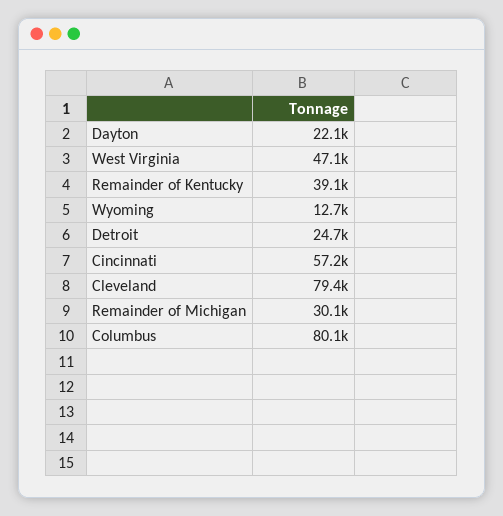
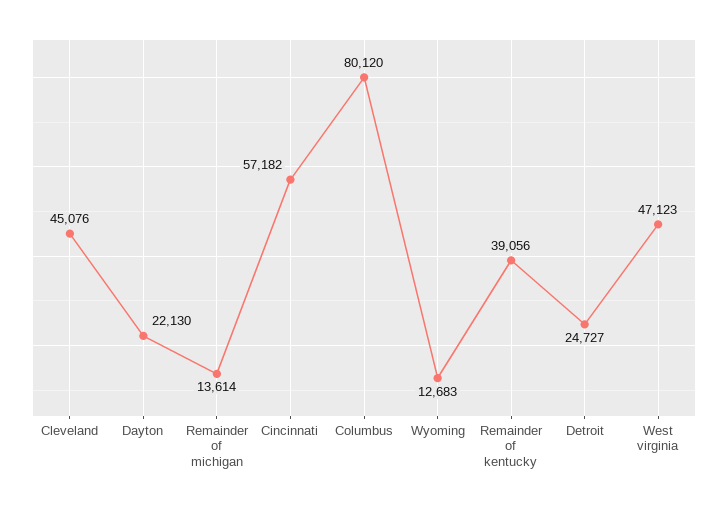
  {
    "Dayton": 22130,
    "West Virginia": 47123,
    "Remainder of Kentucky": 39056,
    "Wyoming": 12683,
    "Detroit": 24727,
    "Cincinnati": 57182,
-   "Cleveland": 79400,
+   "Cleveland": 45076,
-   "Remainder of Michigan": 30100,
+   "Remainder of Michigan": 13614,
    "Columbus": 80120
  }

